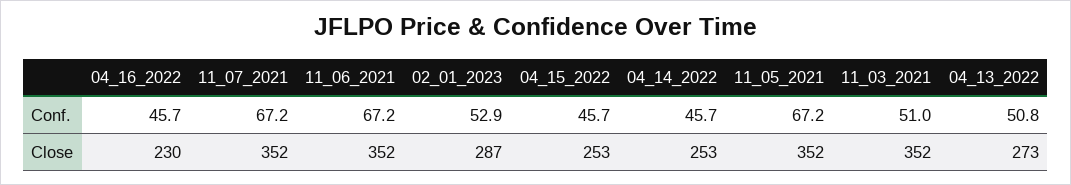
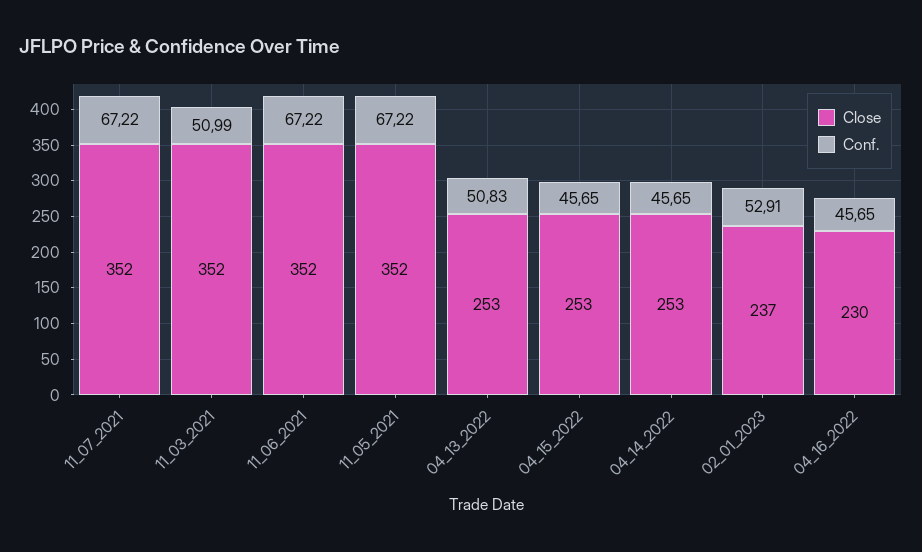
  {
    "Conf.": {
      "04_16_2022": 45.65,
      "11_07_2021": 67.22,
      "11_06_2021": 67.22,
      "02_01_2023": 52.91,
      "04_15_2022": 45.65,
      "04_14_2022": 45.65,
      "11_05_2021": 67.22,
      "11_03_2021": 50.99,
      "04_13_2022": 50.83
    },
    "Close": {
      "04_16_2022": 230,
      "11_07_2021": 352,
      "11_06_2021": 352,
-     "02_01_2023": 287,
+     "02_01_2023": 237,
      "04_15_2022": 253,
      "04_14_2022": 253,
      "11_05_2021": 352,
      "11_03_2021": 352,
-     "04_13_2022": 273
+     "04_13_2022": 253
    }
  }

